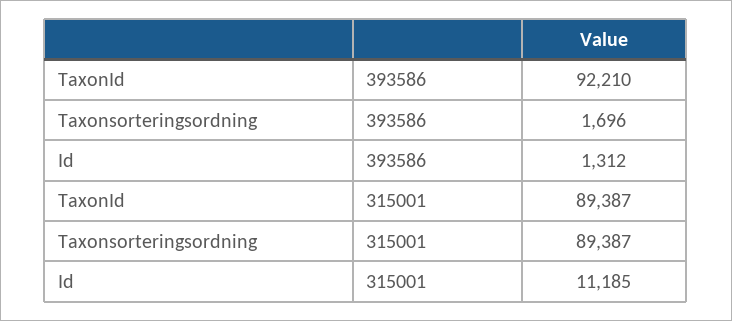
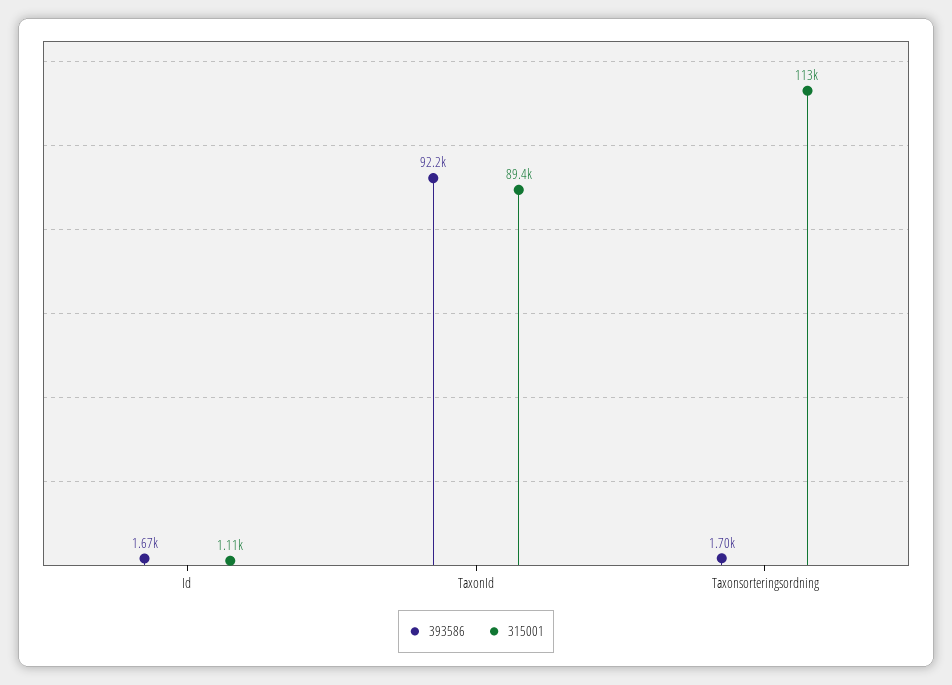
  {
    "393586": {
      "TaxonId": 92210,
      "Taxonsorteringsordning": 1696,
-     "Id": 1312
+     "Id": 1670
    },
    "315001": {
      "TaxonId": 89387,
-     "Taxonsorteringsordning": 89387,
+     "Taxonsorteringsordning": 113000,
-     "Id": 11185
+     "Id": 1110
    }
  }

